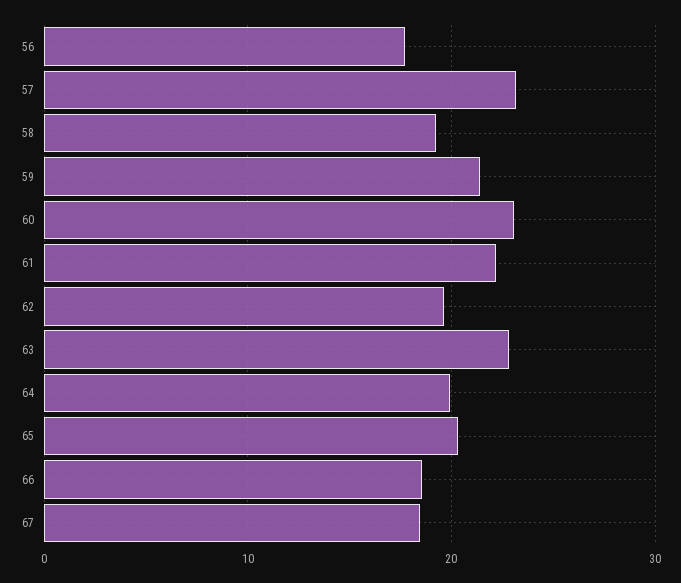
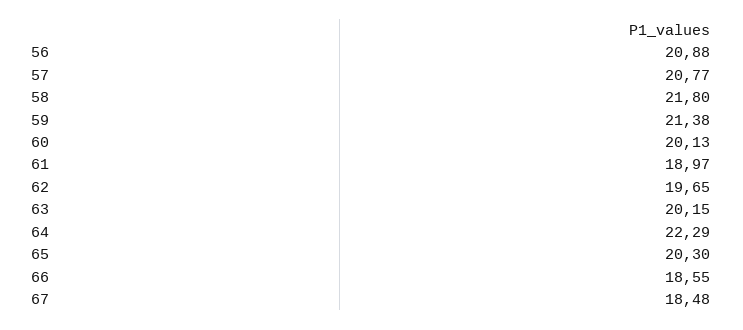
  {
-   "56": 18,
+   "56": 20.88,
-   "57": 23,
+   "57": 20.77,
-   "58": 19,
+   "58": 21.8,
    "59": 21.38,
-   "60": 23,
+   "60": 20.13,
-   "61": 22,
+   "61": 18.97,
    "62": 19.65,
-   "63": 23,
+   "63": 20.15,
-   "64": 20,
+   "64": 22.29,
    "65": 20.3,
    "66": 18.55,
    "67": 18.48
  }

